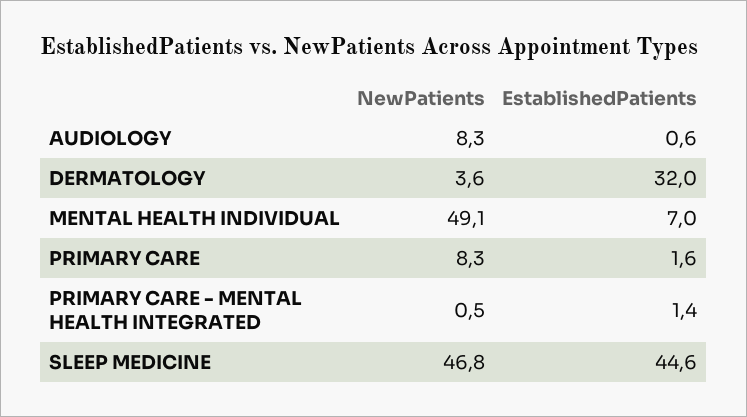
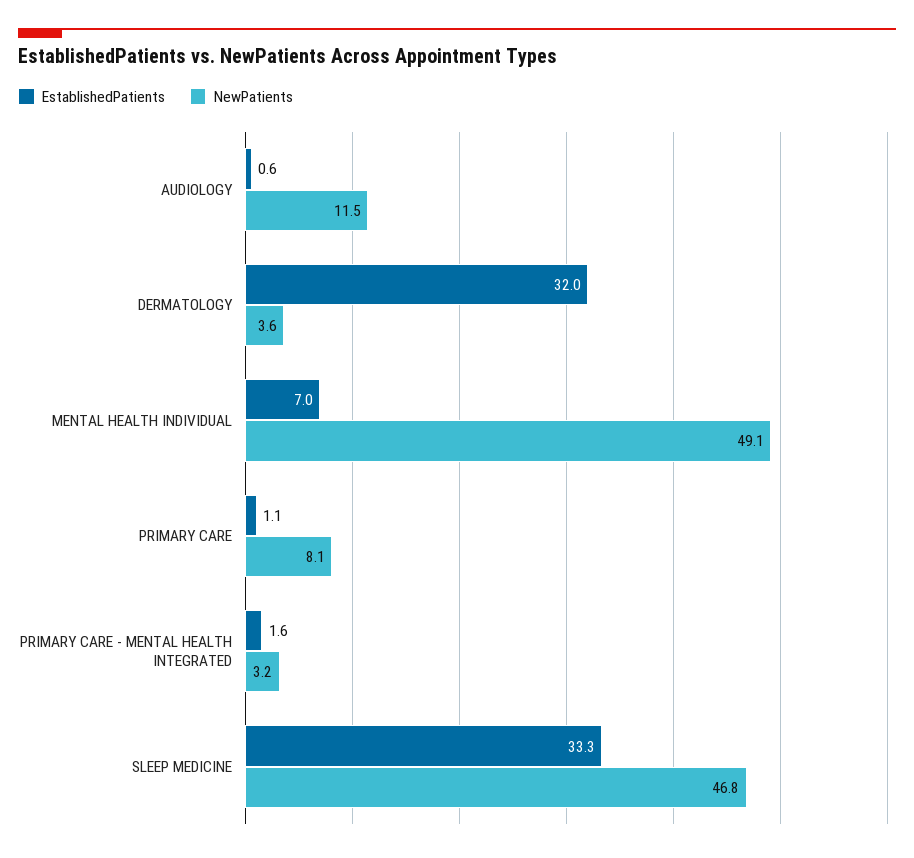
  {
    "NewPatients": {
-     "AUDIOLOGY": 8.3,
+     "AUDIOLOGY": 11.5,
      "DERMATOLOGY": 3.6,
      "MENTAL HEALTH INDIVIDUAL": 49.1,
-     "PRIMARY CARE": 8.3,
+     "PRIMARY CARE": 8.1,
-     "PRIMARY CARE - MENTAL HEALTH INTEGRATED": 0.5,
+     "PRIMARY CARE - MENTAL HEALTH INTEGRATED": 3.2,
      "SLEEP MEDICINE": 46.8
    },
    "EstablishedPatients": {
      "AUDIOLOGY": 0.6,
      "DERMATOLOGY": 32,
      "MENTAL HEALTH INDIVIDUAL": 7,
-     "PRIMARY CARE": 1.6,
+     "PRIMARY CARE": 1.1,
-     "PRIMARY CARE - MENTAL HEALTH INTEGRATED": 1.4,
+     "PRIMARY CARE - MENTAL HEALTH INTEGRATED": 1.6,
-     "SLEEP MEDICINE": 44.6
+     "SLEEP MEDICINE": 33.3
    }
  }

